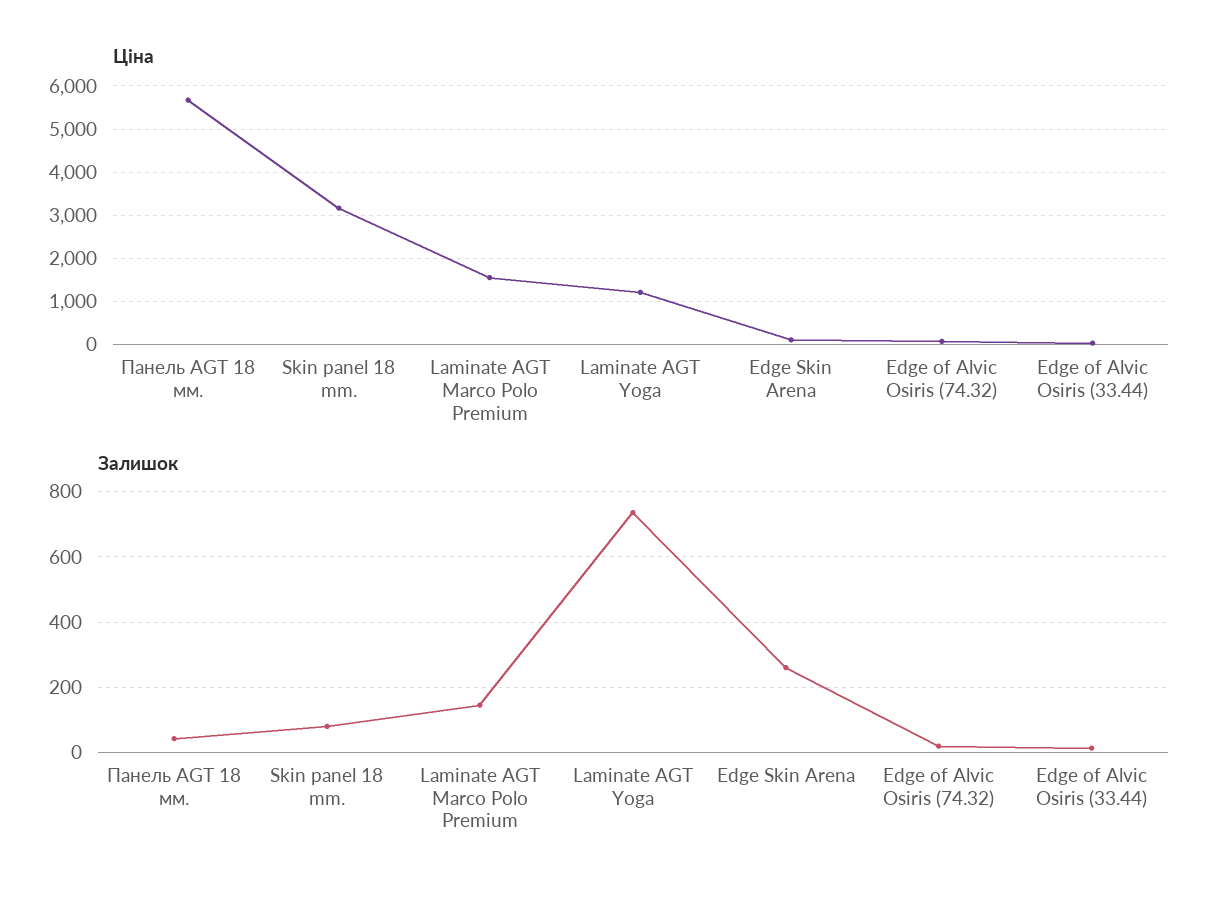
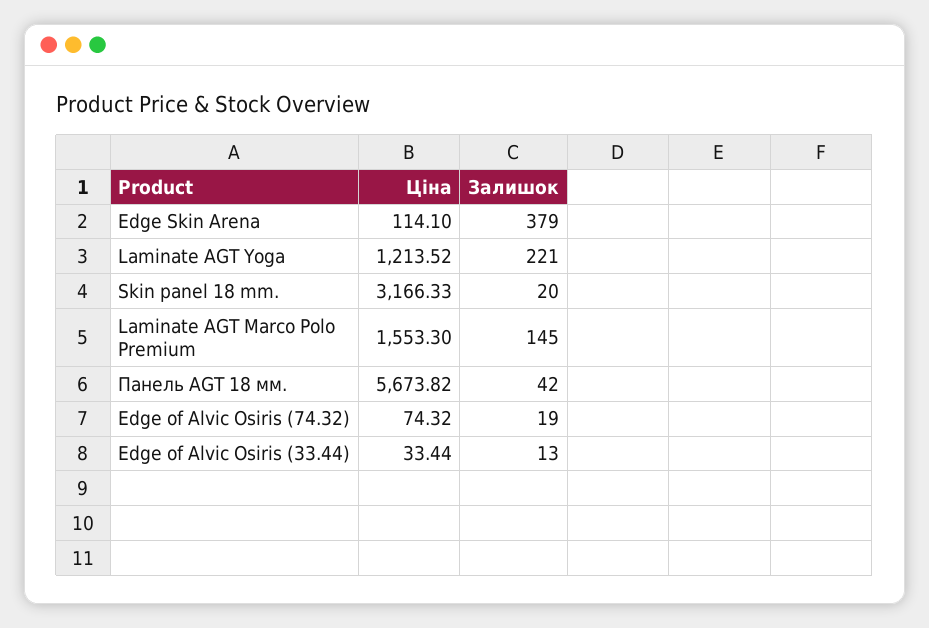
  {
    "Ціна": {
      "Панель AGT 18 мм.": 5673.82,
      "Skin panel 18 mm.": 3166.33,
      "Laminate AGT Marco Polo Premium": 1553.3,
      "Laminate AGT Yoga": 1213.52,
      "Edge Skin Arena": 114.1,
      "Edge of Alvic Osiris (74.32)": 74.32,
      "Edge of Alvic Osiris (33.44)": 33.44
    },
    "Залишок": {
      "Панель AGT 18 мм.": 42,
-     "Skin panel 18 mm.": 80,
+     "Skin panel 18 mm.": 20,
      "Laminate AGT Marco Polo Premium": 145,
-     "Laminate AGT Yoga": 740,
+     "Laminate AGT Yoga": 221,
-     "Edge Skin Arena": 260,
+     "Edge Skin Arena": 379,
      "Edge of Alvic Osiris (74.32)": 19,
      "Edge of Alvic Osiris (33.44)": 13
    }
  }

